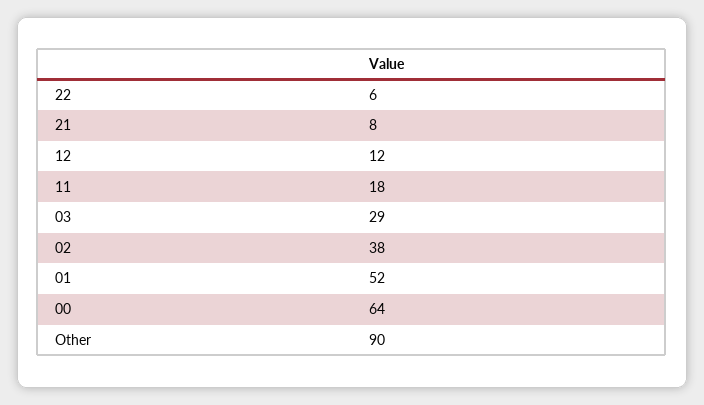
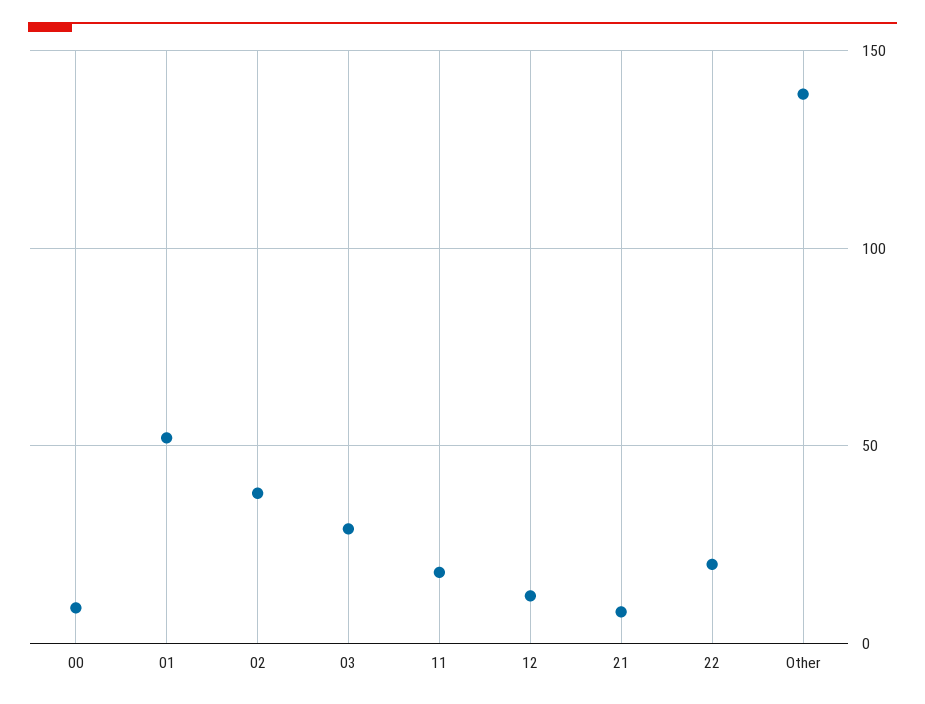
  {
-   "22": 6,
+   "22": 20,
    "21": 8,
    "12": 12,
    "11": 18,
    "03": 29,
    "02": 38,
    "01": 52,
-   "00": 64,
+   "00": 10,
-   "Other": 90
+   "Other": 140
  }

